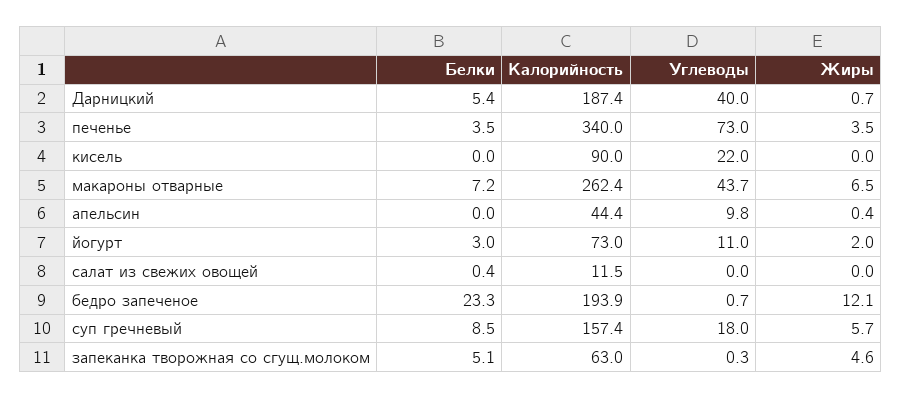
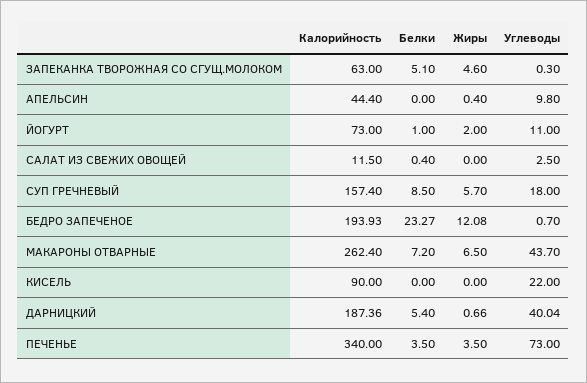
  {
    "Белки": {
      "Дарницкий": 5.4,
      "печенье": 3.5,
      "кисель": 0,
      "макароны отварные": 7.2,
      "апельсин": 0,
-     "йогурт": 3,
+     "йогурт": 1,
      "салат из свежих овощей": 0.4,
      "бедро запеченое": 23.27,
      "суп гречневый": 8.5,
      "запеканка творожная со сгущ.молоком": 5.1
    },
    "Калорийность": {
      "Дарницкий": 187.36,
      "печенье": 340,
      "кисель": 90,
      "макароны отварные": 262.4,
      "апельсин": 44.4,
      "йогурт": 73,
      "салат из свежих овощей": 11.5,
      "бедро запеченое": 193.93,
      "суп гречневый": 157.4,
      "запеканка творожная со сгущ.молоком": 63
    },
    "Углеводы": {
      "Дарницкий": 40.04,
      "печенье": 73,
      "кисель": 22,
      "макароны отварные": 43.7,
      "апельсин": 9.8,
      "йогурт": 11,
-     "салат из свежих овощей": 0,
+     "салат из свежих овощей": 2.5,
      "бедро запеченое": 0.7,
      "суп гречневый": 18,
      "запеканка творожная со сгущ.молоком": 0.3
    },
    "Жиры": {
      "Дарницкий": 0.66,
      "печенье": 3.5,
      "кисель": 0,
      "макароны отварные": 6.5,
      "апельсин": 0.4,
      "йогурт": 2,
      "салат из свежих овощей": 0,
      "бедро запеченое": 12.08,
      "суп гречневый": 5.7,
      "запеканка творожная со сгущ.молоком": 4.6
    }
  }

